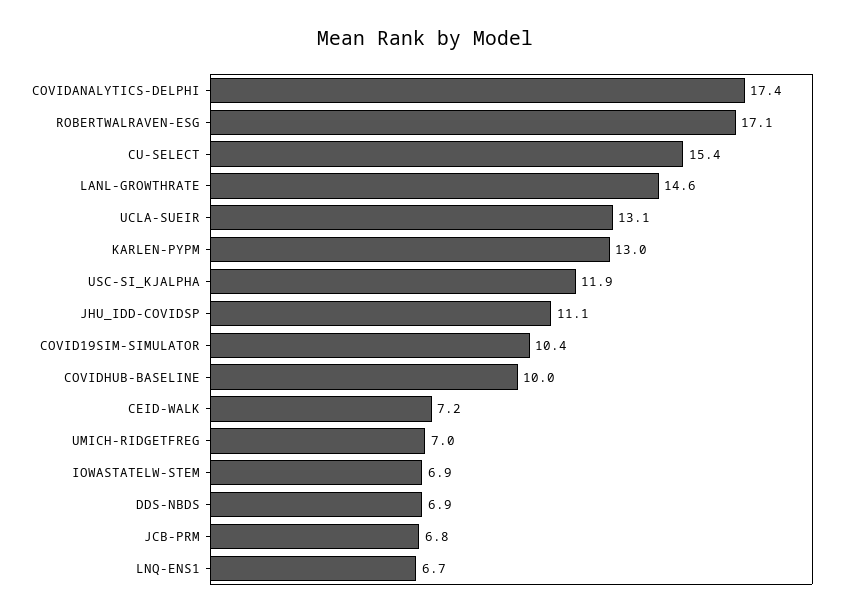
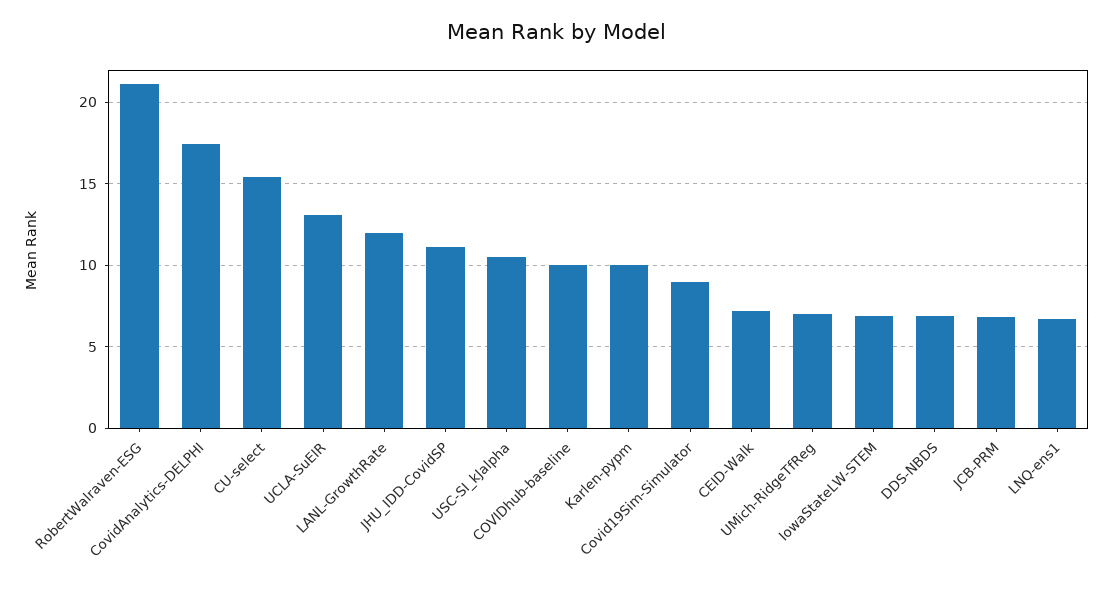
  {
    "COVIDANALYTICS-DELPHI": 17.4,
-   "ROBERTWALRAVEN-ESG": 17.1,
+   "ROBERTWALRAVEN-ESG": 21,
    "CU-SELECT": 15.4,
-   "LANL-GROWTHRATE": 14.6,
+   "LANL-GROWTHRATE": 12,
    "UCLA-SUEIR": 13.1,
-   "KARLEN-PYPM": 13,
+   "KARLEN-PYPM": 10,
-   "USC-SI_KJALPHA": 11.9,
+   "USC-SI_KJALPHA": 10.5,
    "JHU_IDD-COVIDSP": 11.1,
-   "COVID19SIM-SIMULATOR": 10.4,
+   "COVID19SIM-SIMULATOR": 9,
    "COVIDHUB-BASELINE": 10,
    "CEID-WALK": 7.2,
    "UMICH-RIDGETFREG": 7,
    "IOWASTATELW-STEM": 6.9,
    "DDS-NBDS": 6.9,
    "JCB-PRM": 6.8,
    "LNQ-ENS1": 6.7
  }

